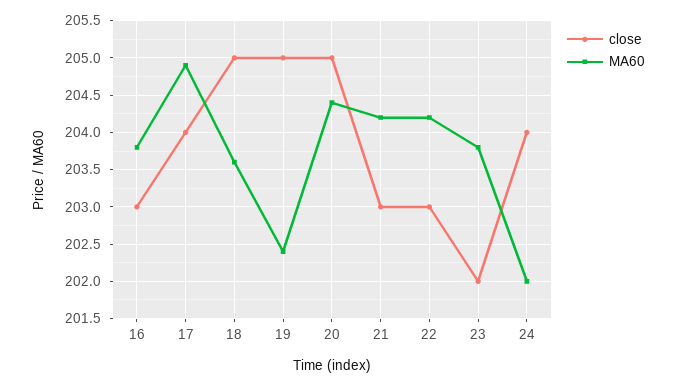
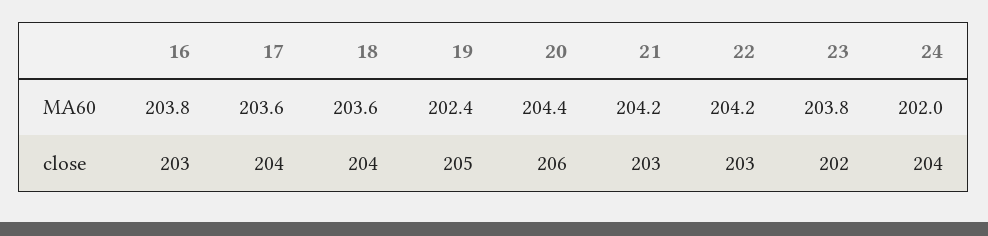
  {
    "close": {
      "16": 203,
      "17": 204,
-     "18": 205,
+     "18": 204,
      "19": 205,
-     "20": 205,
+     "20": 206,
      "21": 203,
      "22": 203,
      "23": 202,
      "24": 204
    },
    "MA60": {
      "16": 203.8,
-     "17": 204.9,
+     "17": 203.6,
      "18": 203.6,
      "19": 202.4,
      "20": 204.4,
      "21": 204.2,
      "22": 204.2,
      "23": 203.8,
      "24": 202
    }
  }

